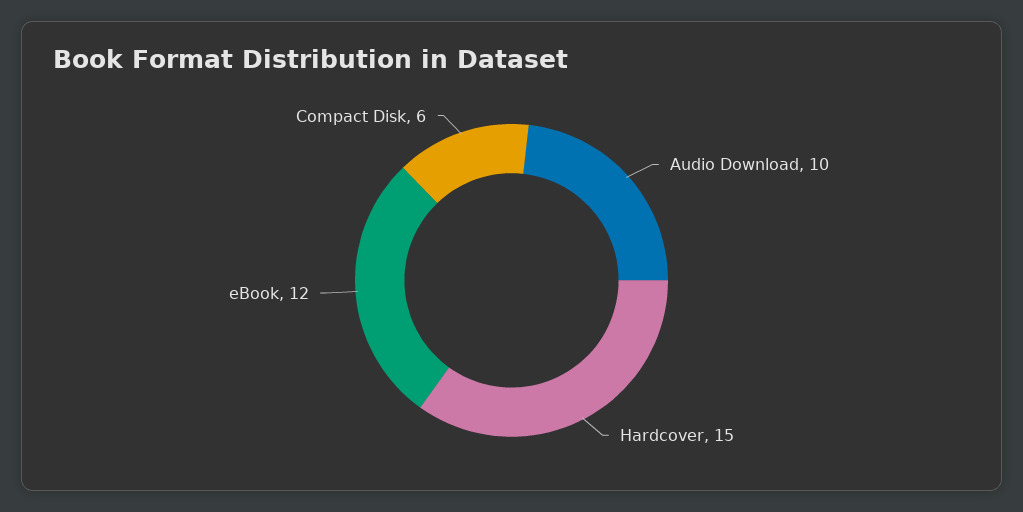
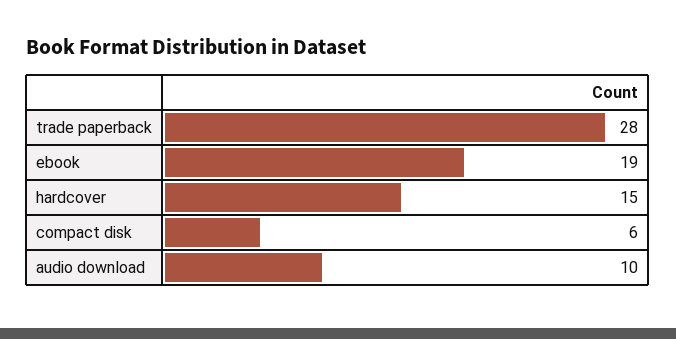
  {
    "Audio Download": 10,
    "Hardcover": 15,
-   "eBook": 12,
+   "eBook": 19,
-   "Compact Disk": 6
+   "Compact Disk": 6,
+   "trade paperback": 28
  }

